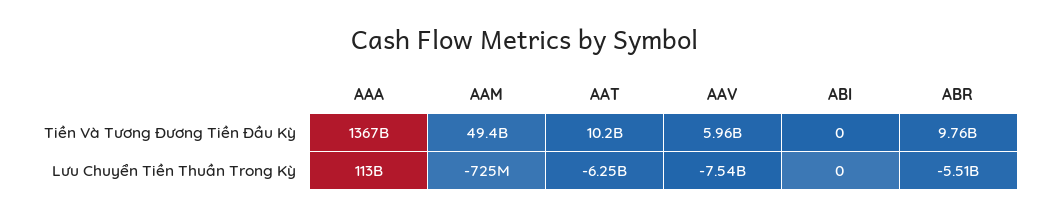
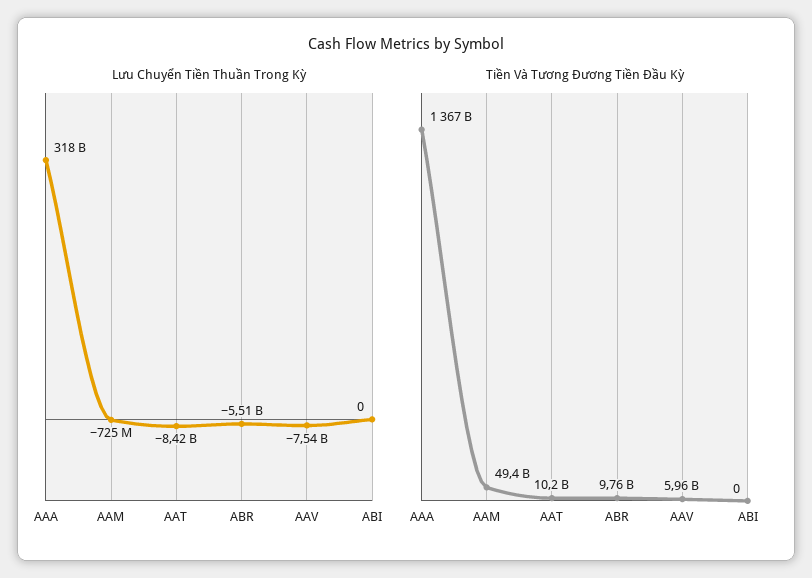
  {
    "Tiền Và Tương Đương Tiền Đầu Kỳ": {
      "AAA": 1367000000000,
      "AAM": 49400000000,
      "AAT": 10200000000,
      "AAV": 5960000000,
      "ABI": 0,
      "ABR": 9760000000
    },
    "Lưu Chuyển Tiền Thuần Trong Kỳ": {
-     "AAA": 113000000000,
+     "AAA": 318000000000,
      "AAM": -725000000,
-     "AAT": -6250000000,
+     "AAT": -8420000000,
      "AAV": -7540000000,
      "ABI": 0,
      "ABR": -5510000000
    }
  }

